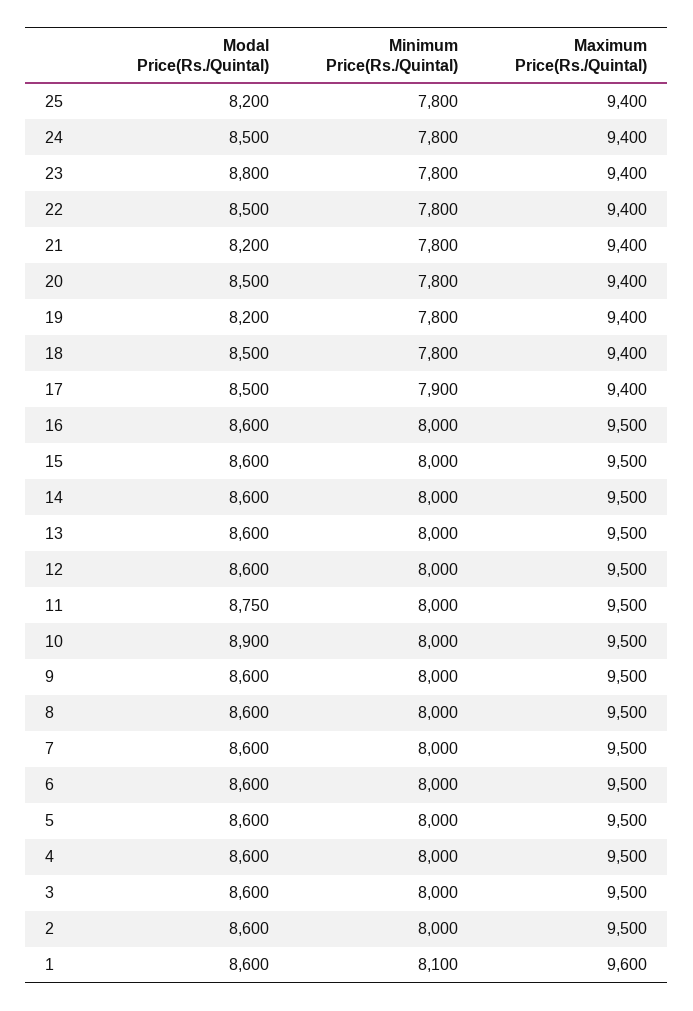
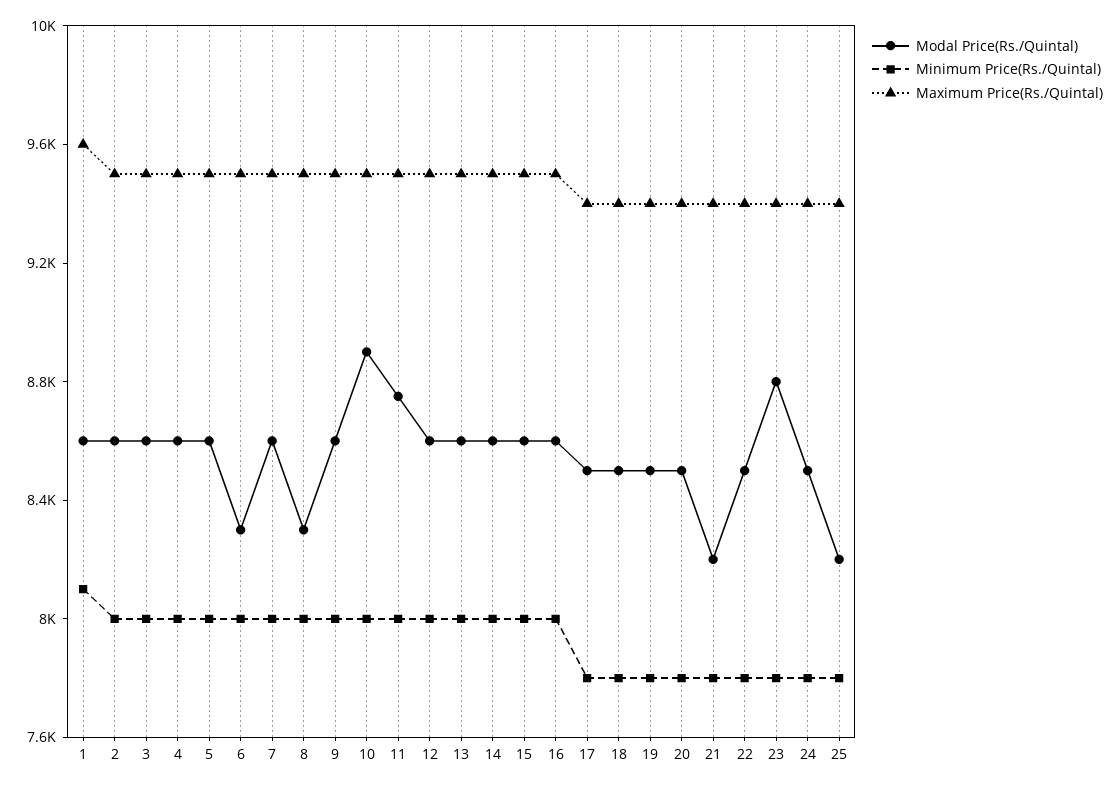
  {
    "Modal Price(Rs./Quintal)": {
      "25": 8200,
      "24": 8500,
      "23": 8800,
      "22": 8500,
      "21": 8200,
      "20": 8500,
-     "19": 8200,
+     "19": 8500,
      "18": 8500,
      "17": 8500,
      "16": 8600,
      "15": 8600,
      "14": 8600,
      "13": 8600,
      "12": 8600,
      "11": 8750,
      "10": 8900,
      "9": 8600,
-     "8": 8600,
+     "8": 8300,
      "7": 8600,
-     "6": 8600,
+     "6": 8300,
      "5": 8600,
      "4": 8600,
      "3": 8600,
      "2": 8600,
      "1": 8600
    },
    "Minimum Price(Rs./Quintal)": {
      "25": 7800,
      "24": 7800,
      "23": 7800,
      "22": 7800,
      "21": 7800,
      "20": 7800,
      "19": 7800,
      "18": 7800,
-     "17": 7900,
+     "17": 7800,
      "16": 8000,
      "15": 8000,
      "14": 8000,
      "13": 8000,
      "12": 8000,
      "11": 8000,
      "10": 8000,
      "9": 8000,
      "8": 8000,
      "7": 8000,
      "6": 8000,
      "5": 8000,
      "4": 8000,
      "3": 8000,
      "2": 8000,
      "1": 8100
    },
    "Maximum Price(Rs./Quintal)": {
      "25": 9400,
      "24": 9400,
      "23": 9400,
      "22": 9400,
      "21": 9400,
      "20": 9400,
      "19": 9400,
      "18": 9400,
      "17": 9400,
      "16": 9500,
      "15": 9500,
      "14": 9500,
      "13": 9500,
      "12": 9500,
      "11": 9500,
      "10": 9500,
      "9": 9500,
      "8": 9500,
      "7": 9500,
      "6": 9500,
      "5": 9500,
      "4": 9500,
      "3": 9500,
      "2": 9500,
      "1": 9600
    }
  }

